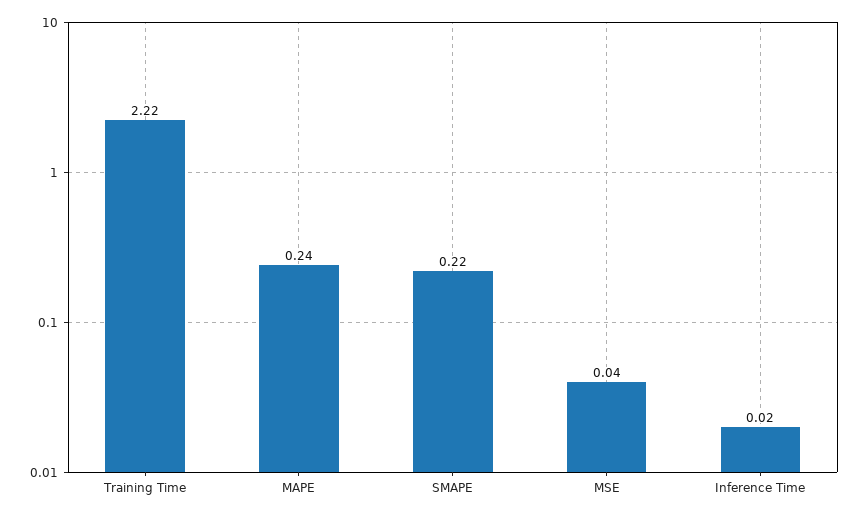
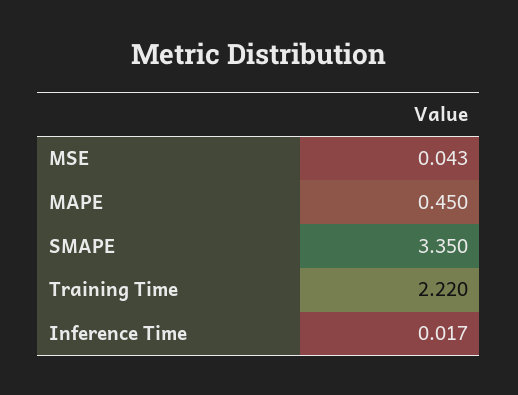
  {
    "Training Time": 2.22,
-   "MAPE": 0.24,
+   "MAPE": 0.45,
-   "SMAPE": 0.22,
+   "SMAPE": 3.35,
    "MSE": 0.043,
    "Inference Time": 0.017
  }

